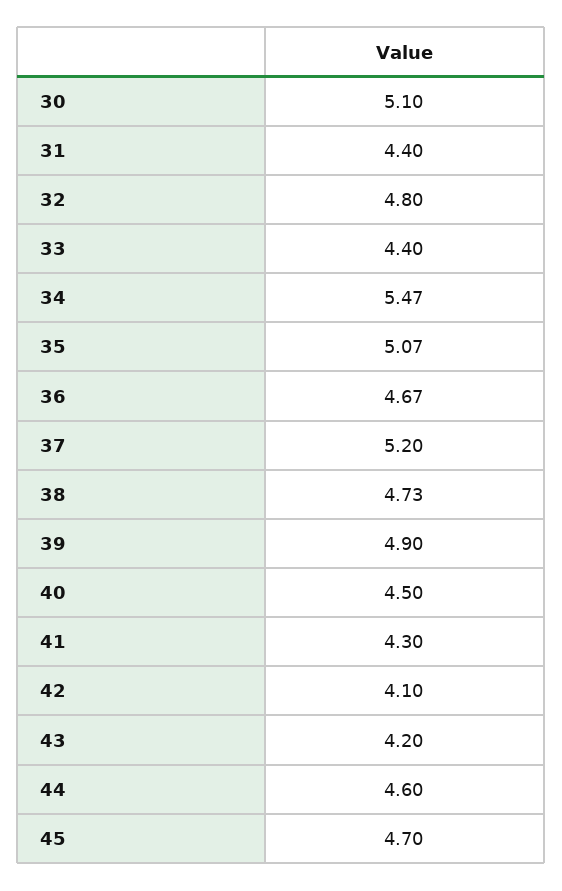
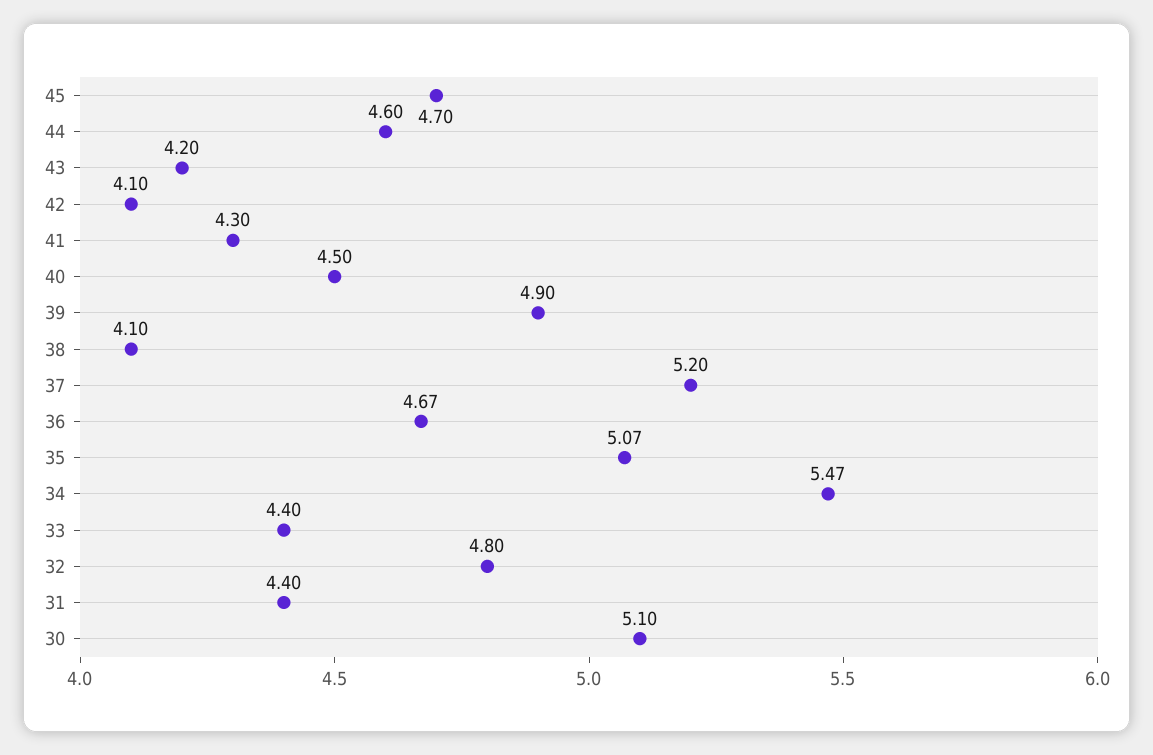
  {
    "30": 5.1,
    "31": 4.4,
    "32": 4.8,
    "33": 4.4,
    "34": 5.47,
    "35": 5.07,
    "36": 4.67,
    "37": 5.2,
-   "38": 4.73,
+   "38": 4.1,
    "39": 4.9,
    "40": 4.5,
    "41": 4.3,
    "42": 4.1,
    "43": 4.2,
    "44": 4.6,
    "45": 4.7
  }

